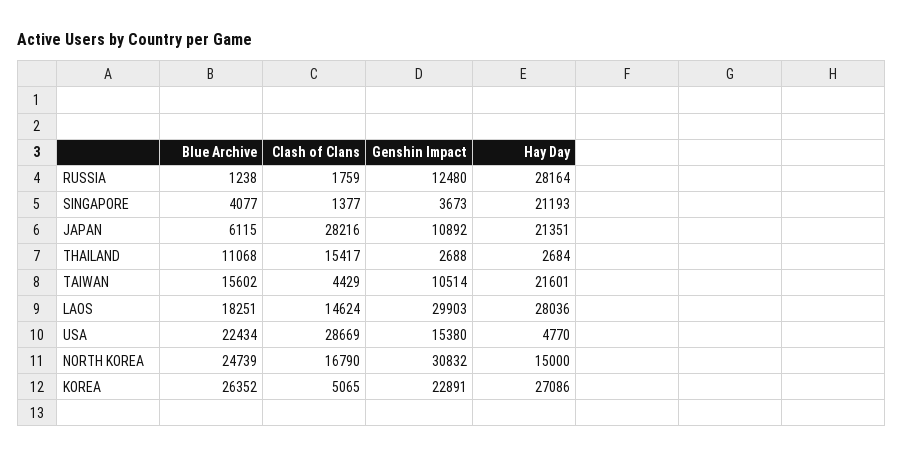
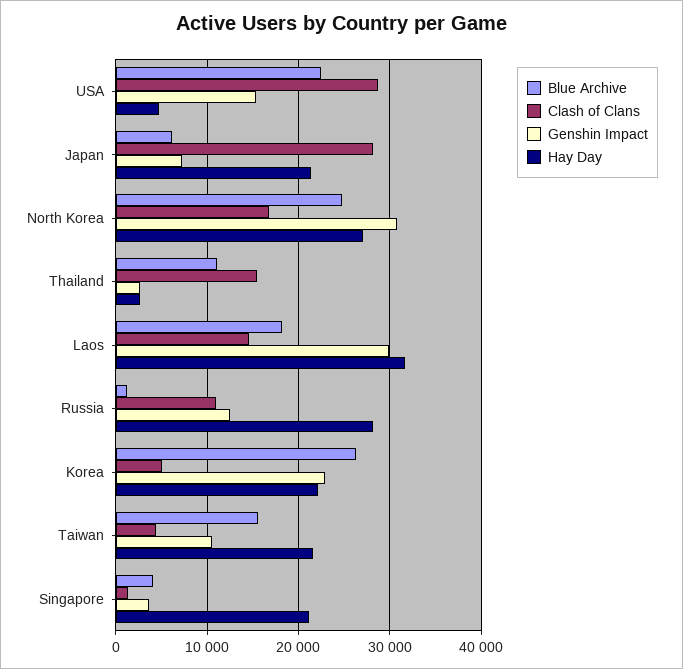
  {
    "Blue Archive": {
      "RUSSIA": 1238,
      "SINGAPORE": 4077,
      "JAPAN": 6115,
      "THAILAND": 11068,
      "TAIWAN": 15602,
      "LAOS": 18251,
      "USA": 22434,
      "NORTH KOREA": 24739,
      "KOREA": 26352
    },
    "Clash of Clans": {
-     "RUSSIA": 1759,
+     "RUSSIA": 11000,
      "SINGAPORE": 1377,
      "JAPAN": 28216,
      "THAILAND": 15417,
      "TAIWAN": 4429,
      "LAOS": 14624,
      "USA": 28669,
      "NORTH KOREA": 16790,
      "KOREA": 5065
    },
    "Genshin Impact": {
      "RUSSIA": 12480,
      "SINGAPORE": 3673,
-     "JAPAN": 10892,
+     "JAPAN": 7000,
      "THAILAND": 2688,
      "TAIWAN": 10514,
      "LAOS": 29903,
      "USA": 15380,
      "NORTH KOREA": 30832,
      "KOREA": 22891
    },
    "Hay Day": {
      "RUSSIA": 28164,
      "SINGAPORE": 21193,
      "JAPAN": 21351,
      "THAILAND": 2684,
      "TAIWAN": 21601,
-     "LAOS": 28036,
+     "LAOS": 32000,
      "USA": 4770,
-     "NORTH KOREA": 15000,
+     "NORTH KOREA": 27000,
-     "KOREA": 27086
+     "KOREA": 22000
    }
  }

